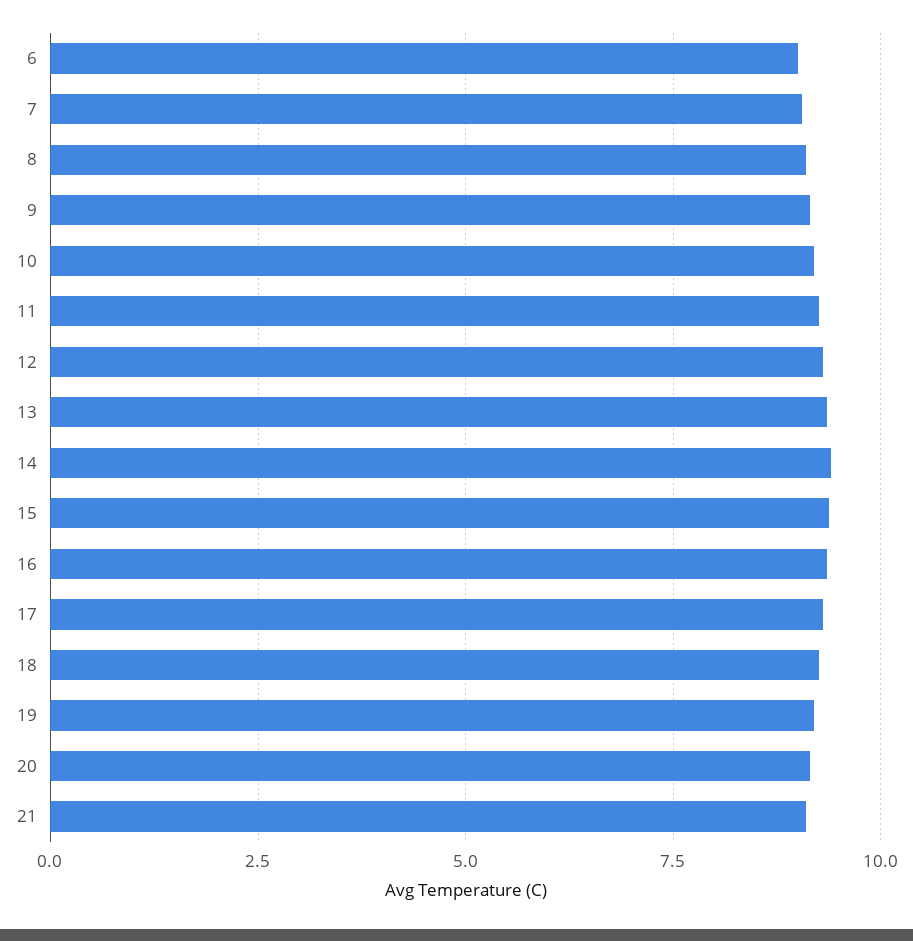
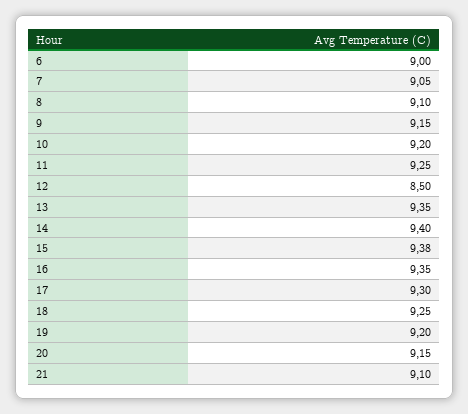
  {
    "6": 9,
    "7": 9.05,
    "8": 9.1,
    "9": 9.15,
    "10": 9.2,
    "11": 9.25,
-   "12": 9.25,
+   "12": 8.5,
    "13": 9.35,
    "14": 9.4,
    "15": 9.38,
    "16": 9.35,
    "17": 9.3,
    "18": 9.25,
    "19": 9.2,
    "20": 9.15,
    "21": 9.1
  }

